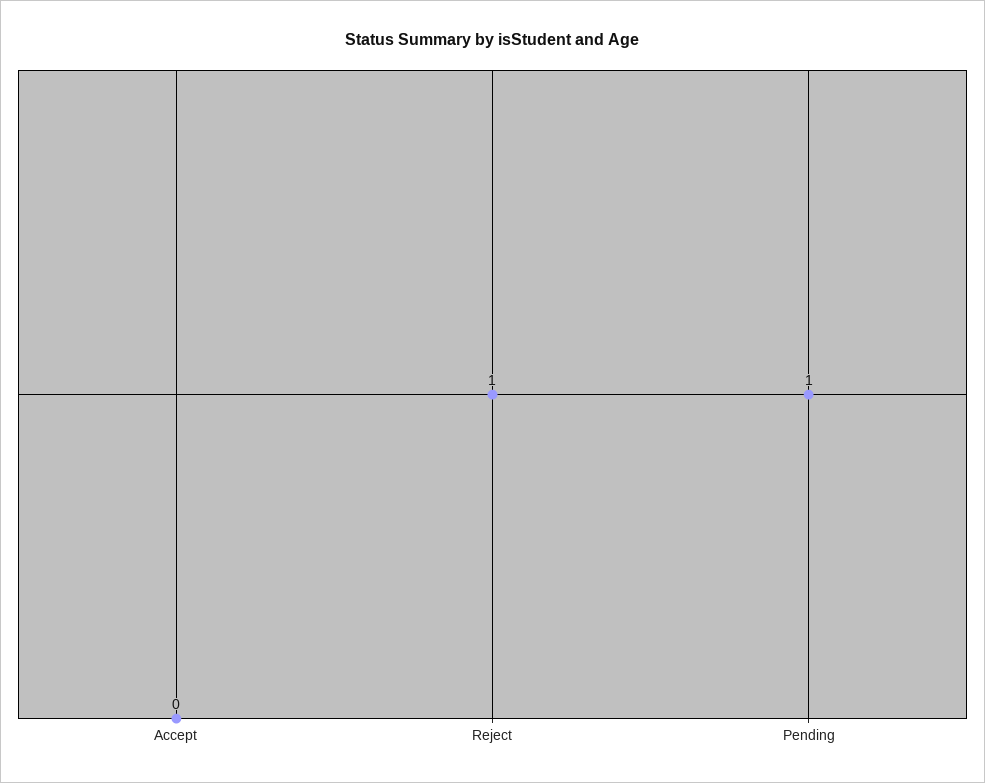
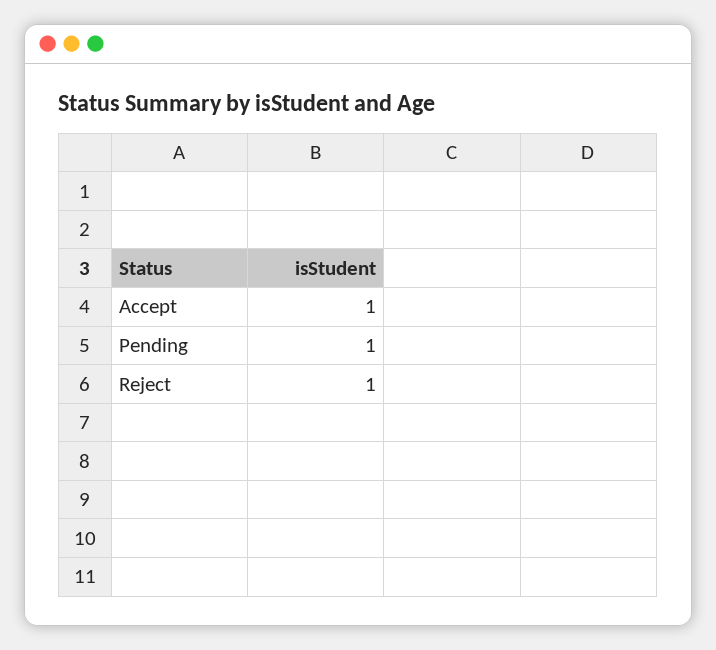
  {
-   "Accept": 0,
+   "Accept": 1,
    "Reject": 1,
    "Pending": 1
  }

